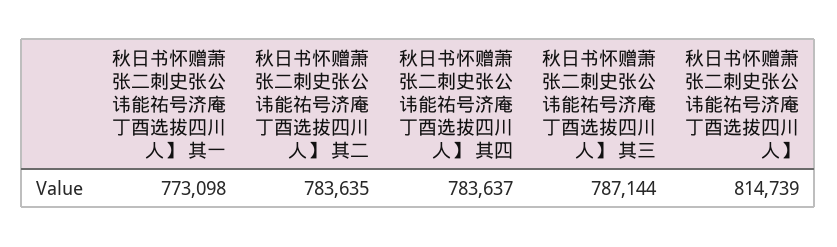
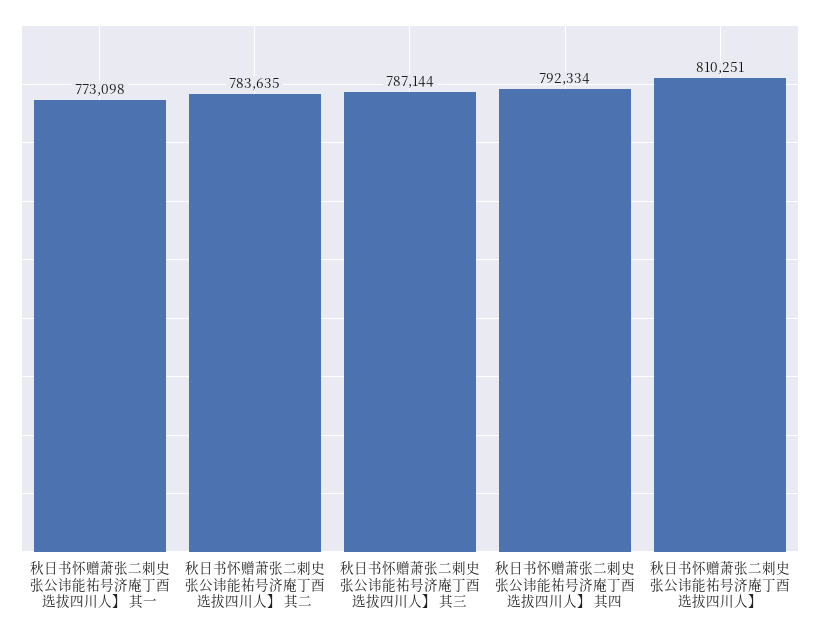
  {
    "秋日书怀赠萧张二刺史张公讳能祐号济庵丁酉选拔四川人】 其一": 773098,
    "秋日书怀赠萧张二刺史张公讳能祐号济庵丁酉选拔四川人】 其二": 783635,
-   "秋日书怀赠萧张二刺史张公讳能祐号济庵丁酉选拔四川人】 其四": 783637,
+   "秋日书怀赠萧张二刺史张公讳能祐号济庵丁酉选拔四川人】 其四": 792334,
    "秋日书怀赠萧张二刺史张公讳能祐号济庵丁酉选拔四川人】 其三": 787144,
-   "秋日书怀赠萧张二刺史张公讳能祐号济庵丁酉选拔四川人】": 814739
+   "秋日书怀赠萧张二刺史张公讳能祐号济庵丁酉选拔四川人】": 810251
  }

